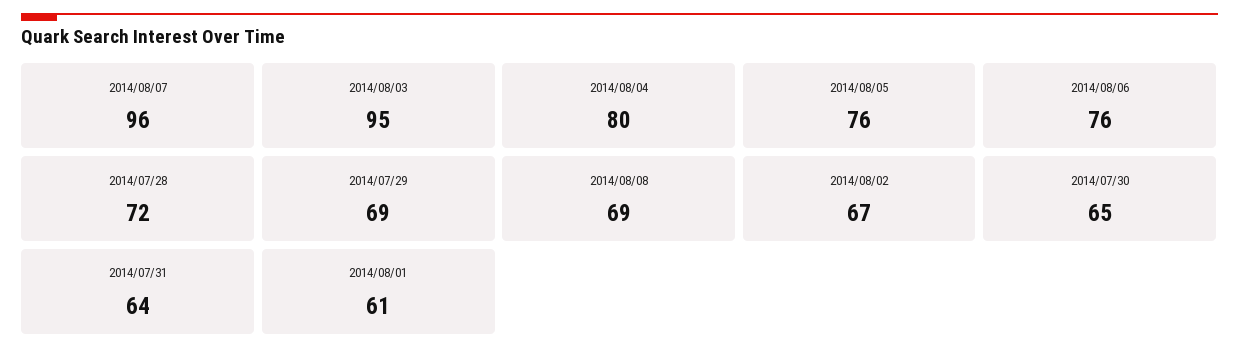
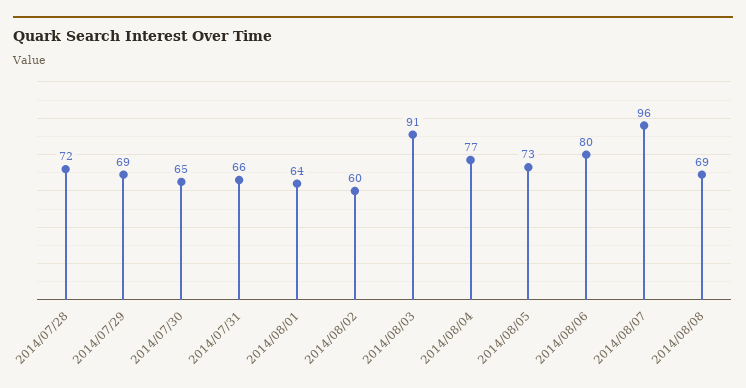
  {
    "2014/08/07": 96,
-   "2014/08/03": 95,
+   "2014/08/03": 91,
-   "2014/08/04": 80,
+   "2014/08/04": 77,
-   "2014/08/05": 76,
+   "2014/08/05": 73,
-   "2014/08/06": 76,
+   "2014/08/06": 80,
    "2014/07/28": 72,
    "2014/07/29": 69,
    "2014/08/08": 69,
-   "2014/08/02": 67,
+   "2014/08/02": 60,
    "2014/07/30": 65,
-   "2014/07/31": 64,
+   "2014/07/31": 66,
-   "2014/08/01": 61
+   "2014/08/01": 64
  }

